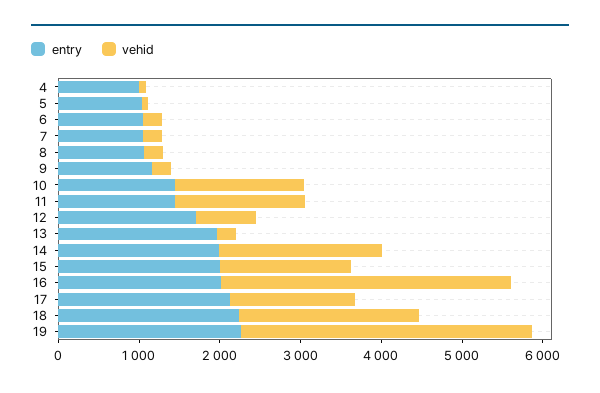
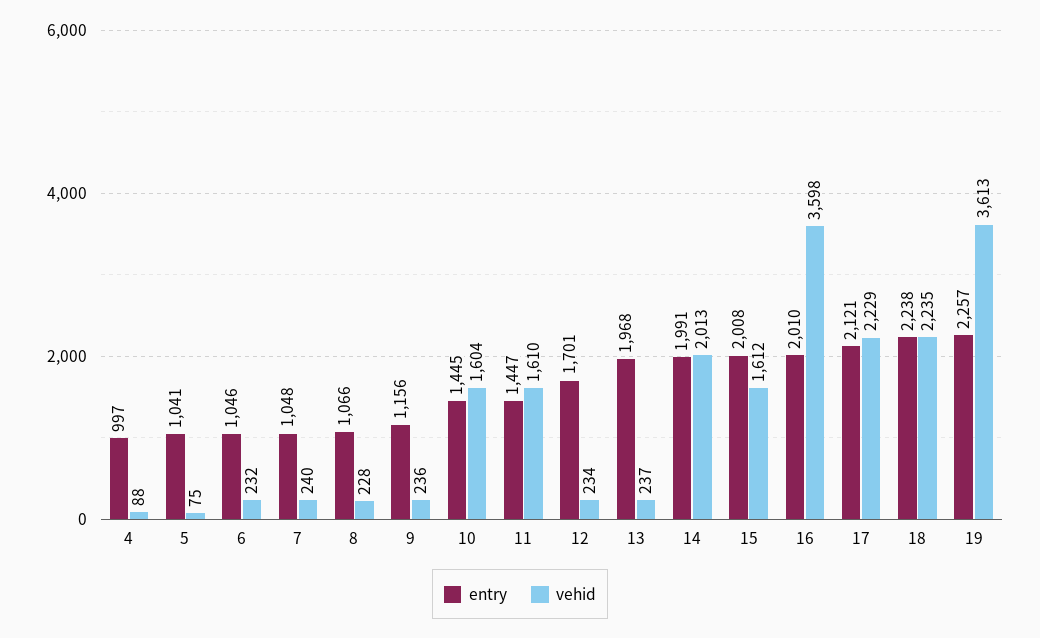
  {
    "entry": {
      "4": 997,
      "5": 1041,
      "6": 1046,
      "7": 1048,
      "8": 1066,
      "9": 1156,
      "10": 1445,
      "11": 1447,
      "12": 1701,
      "13": 1968,
      "14": 1991,
      "15": 2008,
      "16": 2010,
      "17": 2121,
      "18": 2238,
      "19": 2257
    },
    "vehid": {
      "4": 88,
      "5": 75,
      "6": 232,
      "7": 240,
      "8": 228,
      "9": 236,
      "10": 1604,
      "11": 1610,
-     "12": 800,
+     "12": 234,
      "13": 237,
      "14": 2013,
      "15": 1612,
      "16": 3598,
-     "17": 1600,
+     "17": 2229,
      "18": 2235,
      "19": 3613
    }
  }

